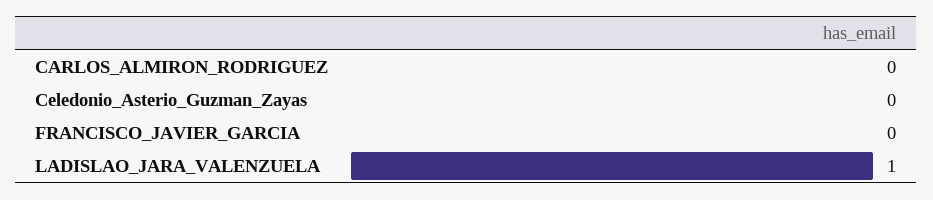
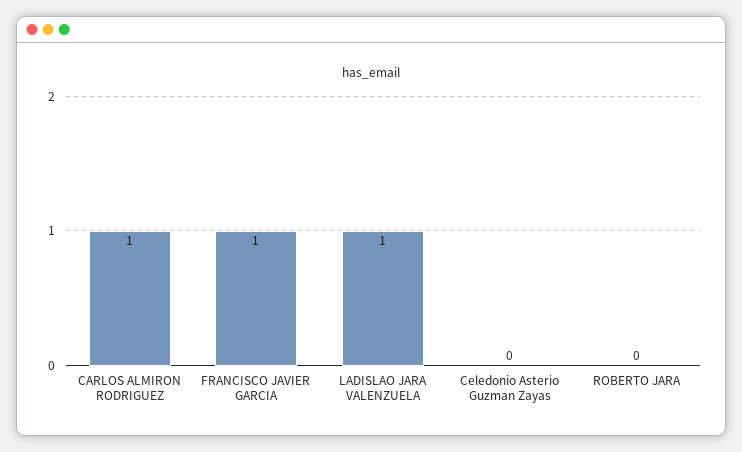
  {
-   "CARLOS_ALMIRON_RODRIGUEZ": 0,
+   "CARLOS_ALMIRON_RODRIGUEZ": 1,
    "Celedonio_Asterio_Guzman_Zayas": 0,
-   "FRANCISCO_JAVIER_GARCIA": 0,
+   "FRANCISCO_JAVIER_GARCIA": 1,
-   "LADISLAO_JARA_VALENZUELA": 1
+   "LADISLAO_JARA_VALENZUELA": 1,
+   "ROBERTO JARA": 0
  }

